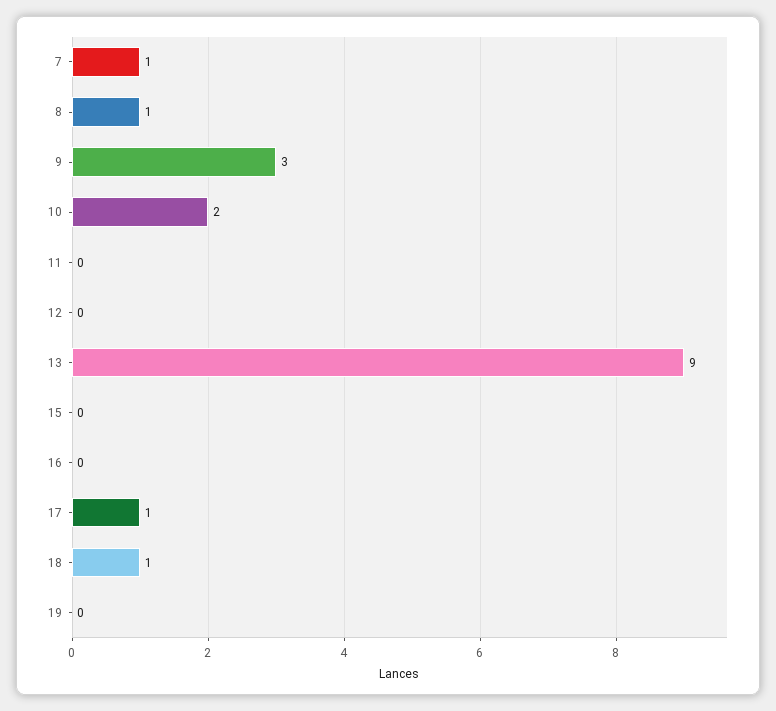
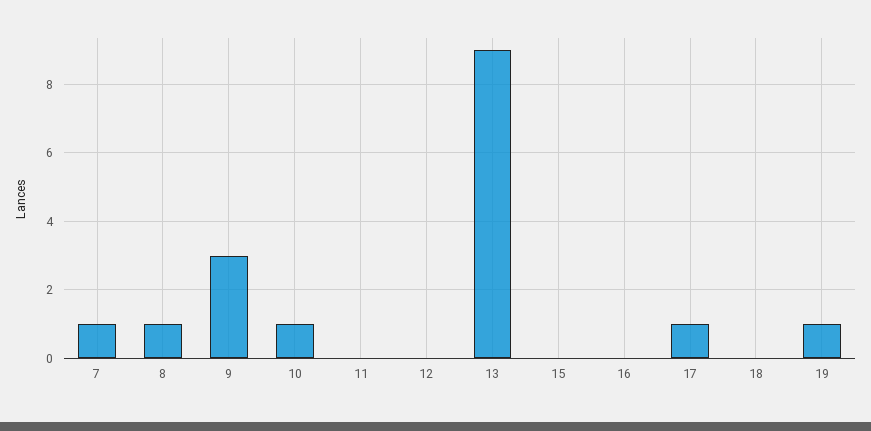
  {
    "7": 1,
    "8": 1,
    "9": 3,
-   "10": 2,
+   "10": 1,
    "11": 0,
    "12": 0,
    "13": 9,
    "15": 0,
    "16": 0,
    "17": 1,
-   "18": 1,
+   "18": 0,
-   "19": 0
+   "19": 1
  }

